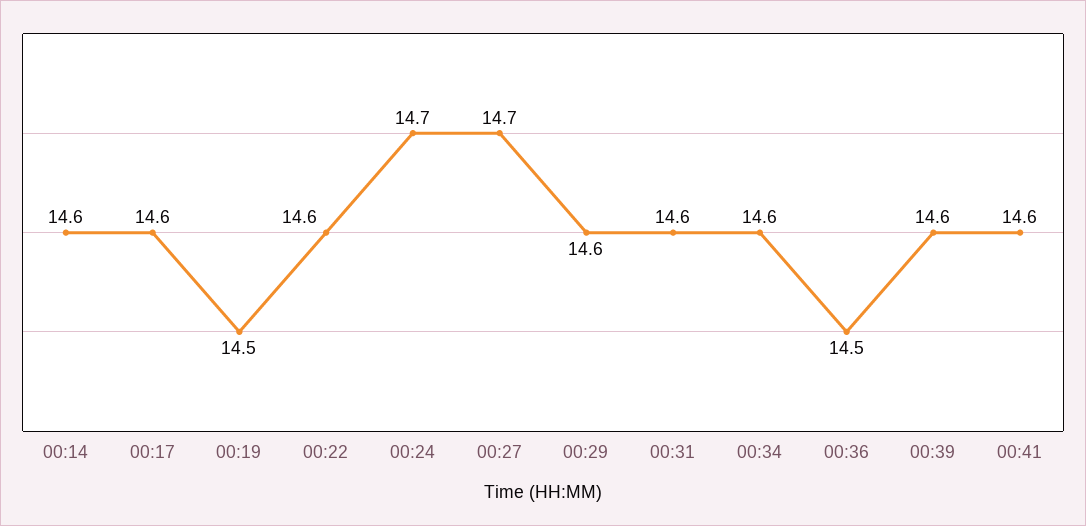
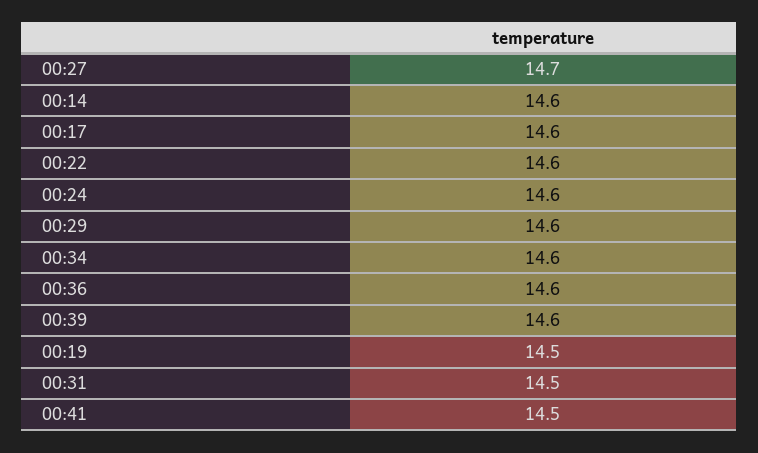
  {
    "00:14": 14.6,
    "00:17": 14.6,
    "00:19": 14.5,
    "00:22": 14.6,
-   "00:24": 14.7,
+   "00:24": 14.6,
    "00:27": 14.7,
    "00:29": 14.6,
-   "00:31": 14.6,
+   "00:31": 14.5,
    "00:34": 14.6,
-   "00:36": 14.5,
+   "00:36": 14.6,
    "00:39": 14.6,
-   "00:41": 14.6
+   "00:41": 14.5
  }

